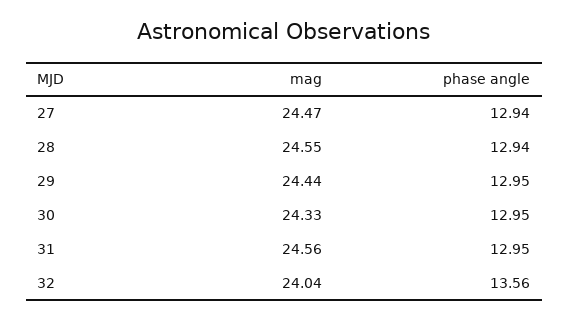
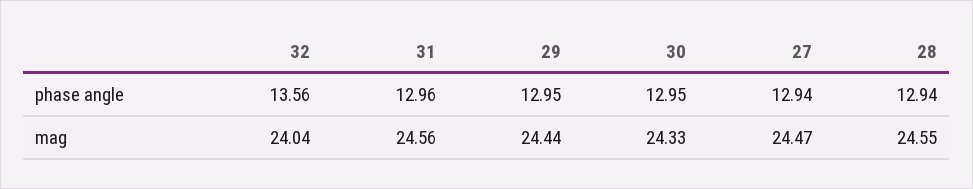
  {
    "mag": {
      "27": 24.47,
      "28": 24.55,
      "29": 24.44,
      "30": 24.33,
      "31": 24.56,
      "32": 24.04
    },
    "phase angle": {
      "27": 12.94,
      "28": 12.94,
      "29": 12.95,
      "30": 12.95,
-     "31": 12.95,
+     "31": 12.96,
      "32": 13.56
    }
  }

